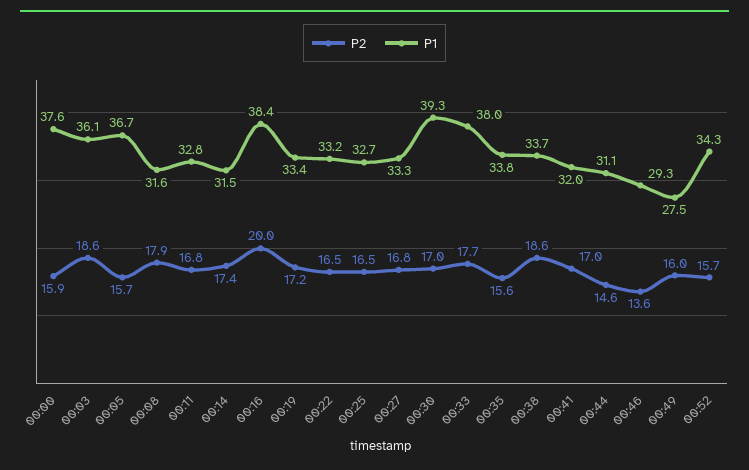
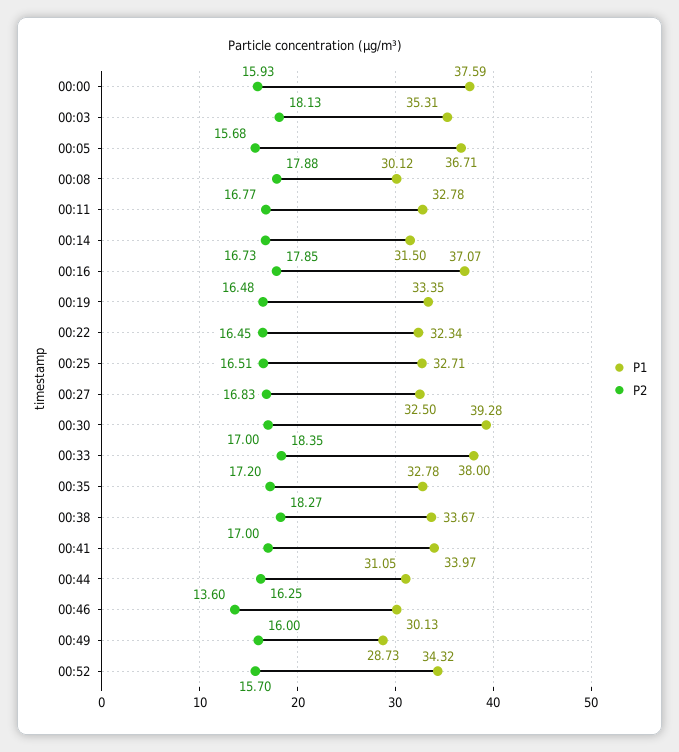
  {
    "P2": {
      "00:00": 15.93,
-     "00:03": 18.6,
+     "00:03": 18.13,
      "00:05": 15.68,
      "00:08": 17.88,
      "00:11": 16.77,
-     "00:14": 17.4,
+     "00:14": 16.73,
-     "00:16": 20,
+     "00:16": 17.85,
-     "00:19": 17.2,
+     "00:19": 16.48,
      "00:22": 16.45,
      "00:25": 16.51,
      "00:27": 16.83,
      "00:30": 17,
-     "00:33": 17.7,
+     "00:33": 18.35,
-     "00:35": 15.6,
+     "00:35": 17.2,
-     "00:38": 18.6,
+     "00:38": 18.27,
      "00:41": 17,
-     "00:44": 14.6,
+     "00:44": 16.25,
      "00:46": 13.6,
      "00:49": 16,
      "00:52": 15.7
    },
    "P1": {
      "00:00": 37.59,
-     "00:03": 36.1,
+     "00:03": 35.31,
      "00:05": 36.71,
-     "00:08": 31.6,
+     "00:08": 30.12,
      "00:11": 32.78,
      "00:14": 31.5,
-     "00:16": 38.4,
+     "00:16": 37.07,
      "00:19": 33.35,
-     "00:22": 33.2,
+     "00:22": 32.34,
      "00:25": 32.71,
-     "00:27": 33.3,
+     "00:27": 32.5,
      "00:30": 39.28,
      "00:33": 38,
-     "00:35": 33.8,
+     "00:35": 32.78,
      "00:38": 33.67,
-     "00:41": 32,
+     "00:41": 33.97,
      "00:44": 31.05,
-     "00:46": 29.3,
+     "00:46": 30.13,
-     "00:49": 27.5,
+     "00:49": 28.73,
      "00:52": 34.32
    }
  }

